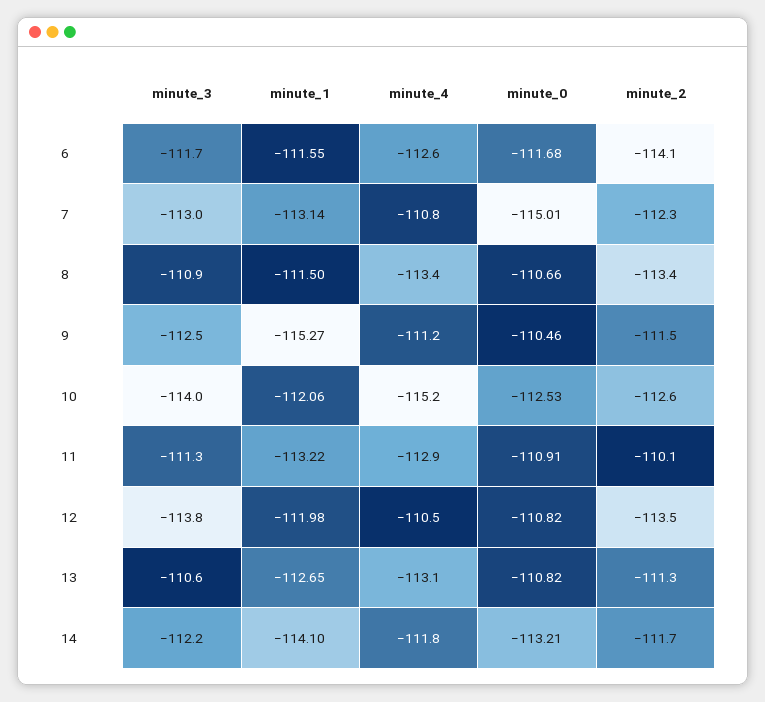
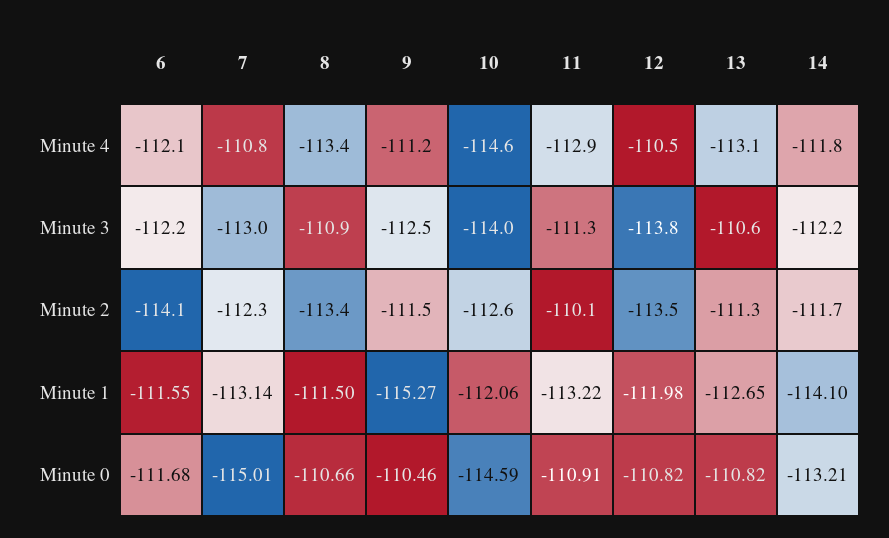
  {
    "minute_3": {
-     "6": -111.7,
+     "6": -112.2,
      "7": -113,
      "8": -110.9,
      "9": -112.5,
      "10": -114,
      "11": -111.3,
      "12": -113.8,
      "13": -110.6,
      "14": -112.2
    },
    "minute_1": {
      "6": -111.55,
      "7": -113.14,
      "8": -111.5,
      "9": -115.27,
      "10": -112.06,
      "11": -113.22,
      "12": -111.98,
      "13": -112.65,
      "14": -114.1
    },
    "minute_4": {
-     "6": -112.6,
+     "6": -112.1,
      "7": -110.8,
      "8": -113.4,
      "9": -111.2,
-     "10": -115.2,
+     "10": -114.6,
      "11": -112.9,
      "12": -110.5,
      "13": -113.1,
      "14": -111.8
    },
    "minute_0": {
      "6": -111.68,
      "7": -115.01,
      "8": -110.66,
      "9": -110.46,
-     "10": -112.53,
+     "10": -114.59,
      "11": -110.91,
      "12": -110.82,
      "13": -110.82,
      "14": -113.21
    },
    "minute_2": {
      "6": -114.1,
      "7": -112.3,
      "8": -113.4,
      "9": -111.5,
      "10": -112.6,
      "11": -110.1,
      "12": -113.5,
      "13": -111.3,
      "14": -111.7
    }
  }

